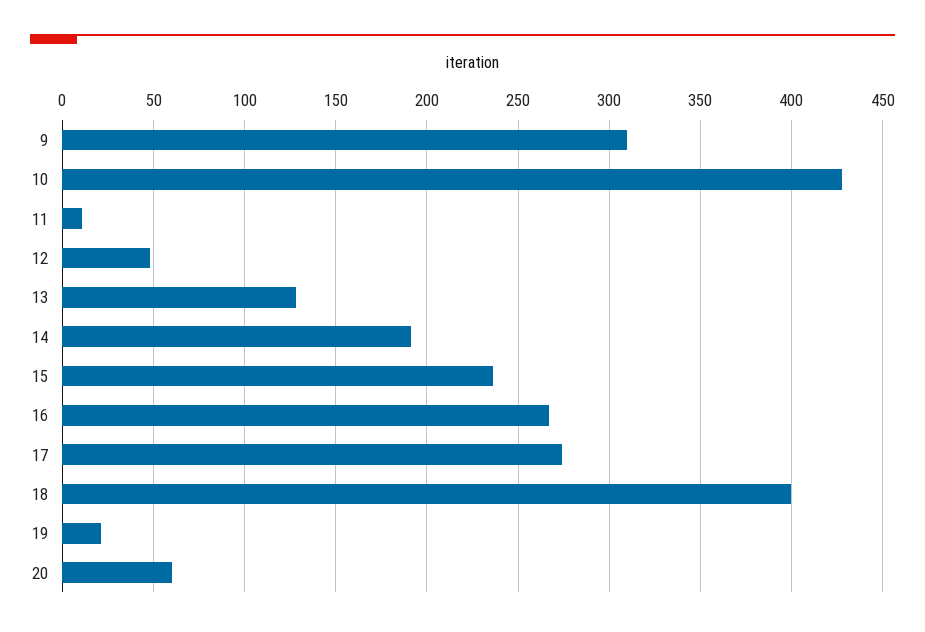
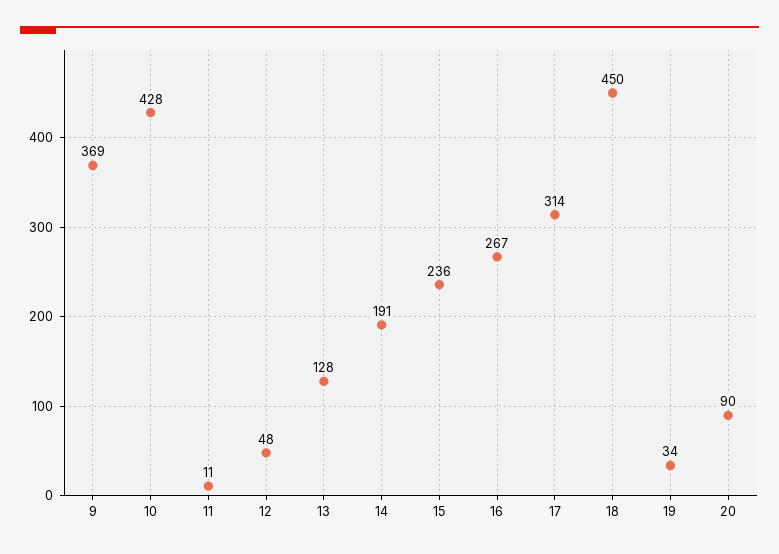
  {
-   "9": 310,
+   "9": 369,
    "10": 428,
    "11": 11,
    "12": 48,
    "13": 128,
    "14": 191,
    "15": 236,
    "16": 267,
-   "17": 275,
+   "17": 314,
-   "18": 400,
+   "18": 450,
-   "19": 20,
+   "19": 34,
-   "20": 60
+   "20": 90
  }

